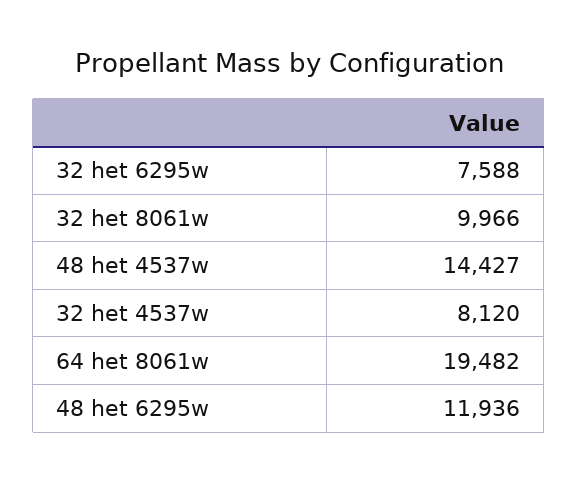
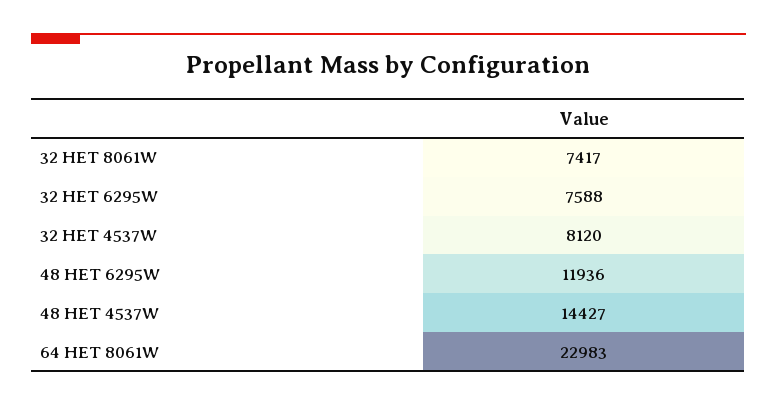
  {
    "32 het 6295w": 7588,
-   "32 het 8061w": 9966,
+   "32 het 8061w": 7417,
    "48 het 4537w": 14427,
    "32 het 4537w": 8120,
-   "64 het 8061w": 19482,
+   "64 het 8061w": 22983,
    "48 het 6295w": 11936
  }

